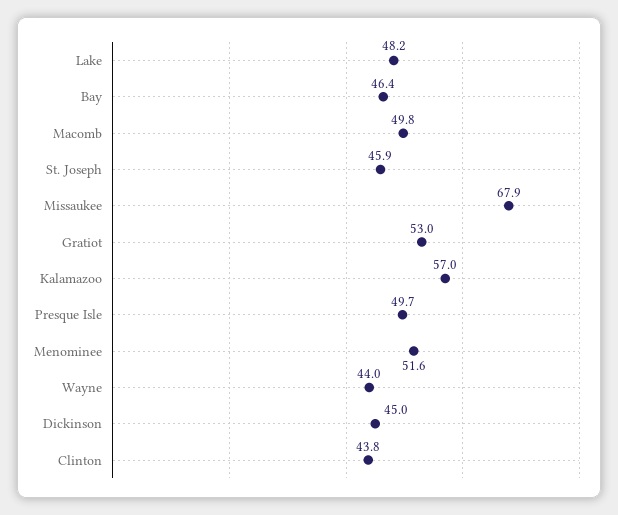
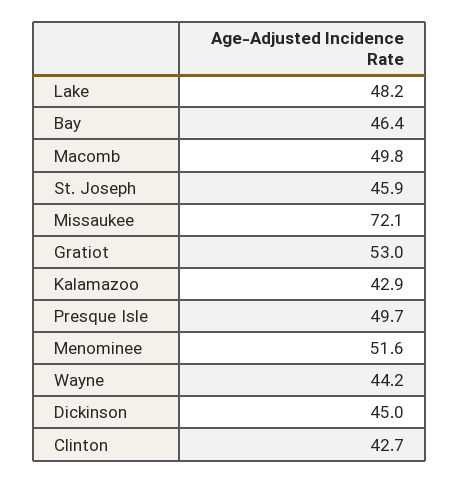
  {
    "Lake": 48.2,
    "Bay": 46.4,
    "Macomb": 49.8,
    "St. Joseph": 45.9,
-   "Missaukee": 67.9,
+   "Missaukee": 72.1,
    "Gratiot": 53,
-   "Kalamazoo": 57,
+   "Kalamazoo": 42.9,
    "Presque Isle": 49.7,
    "Menominee": 51.6,
-   "Wayne": 44,
+   "Wayne": 44.2,
    "Dickinson": 45,
-   "Clinton": 43.8
+   "Clinton": 42.7
  }

